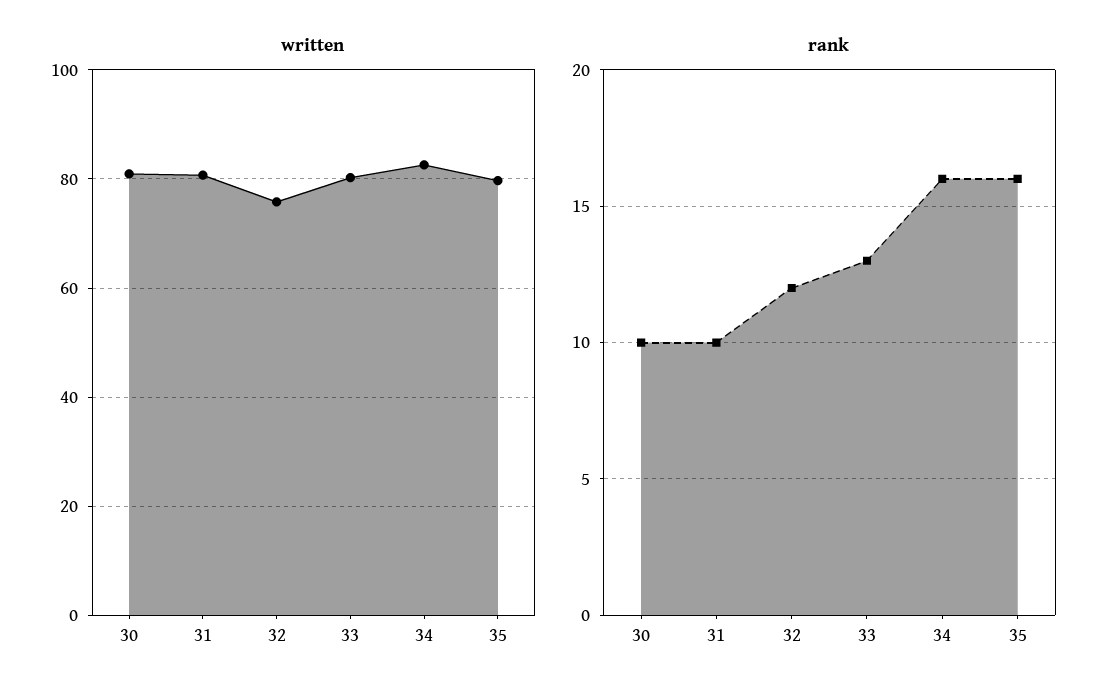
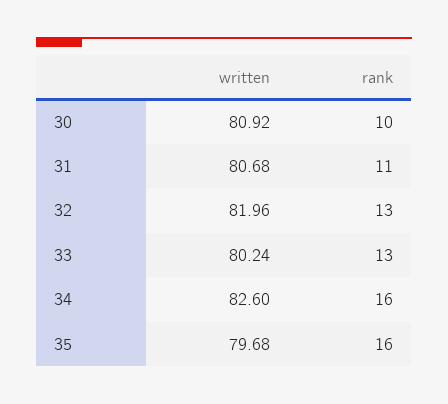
  {
    "written": {
      "30": 80.92,
      "31": 80.68,
-     "32": 76,
+     "32": 81.96,
      "33": 80.24,
      "34": 82.6,
      "35": 79.68
    },
    "rank": {
      "30": 10,
-     "31": 10,
+     "31": 11,
-     "32": 12,
+     "32": 13,
      "33": 13,
      "34": 16,
      "35": 16
    }
  }

